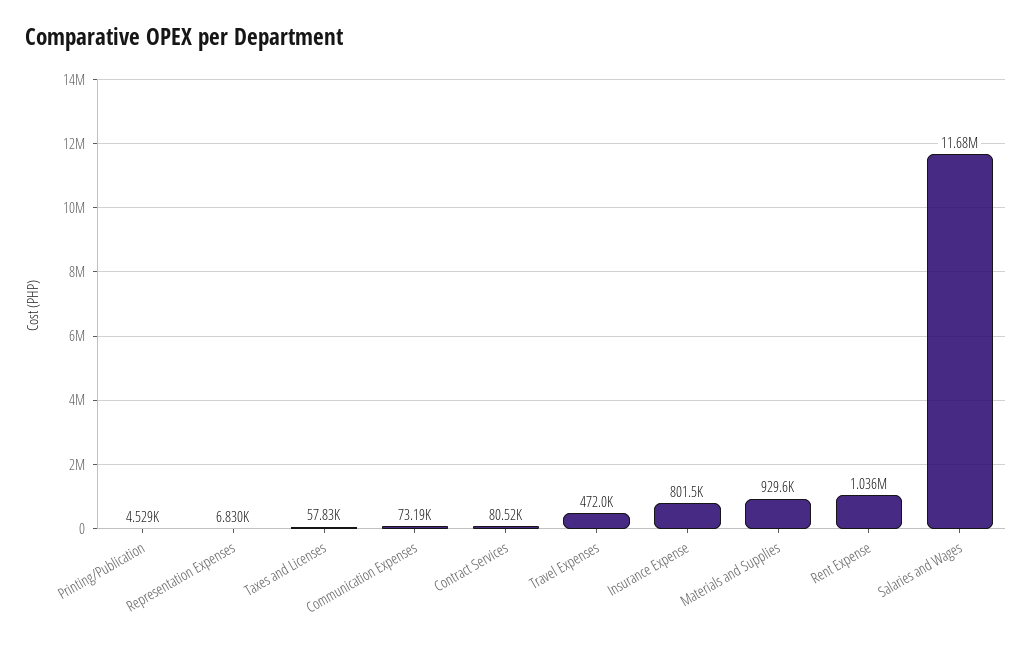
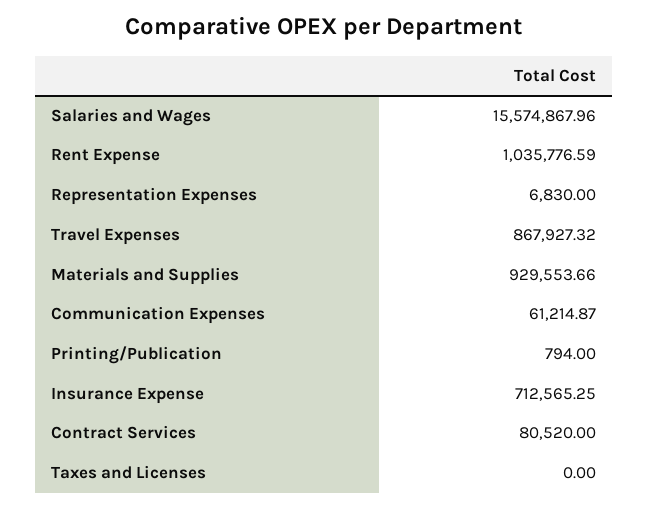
  {
-   "Printing/Publication": 4529,
+   "Printing/Publication": 794,
    "Representation Expenses": 6830,
-   "Taxes and Licenses": 57830,
+   "Taxes and Licenses": 0,
-   "Communication Expenses": 73190,
+   "Communication Expenses": 61214.87,
    "Contract Services": 80520,
-   "Travel Expenses": 472000,
+   "Travel Expenses": 867927.32,
-   "Insurance Expense": 801500,
+   "Insurance Expense": 712565.25,
    "Materials and Supplies": 929553.66,
    "Rent Expense": 1035776.59,
-   "Salaries and Wages": 11680000
+   "Salaries and Wages": 15574867.96
  }

